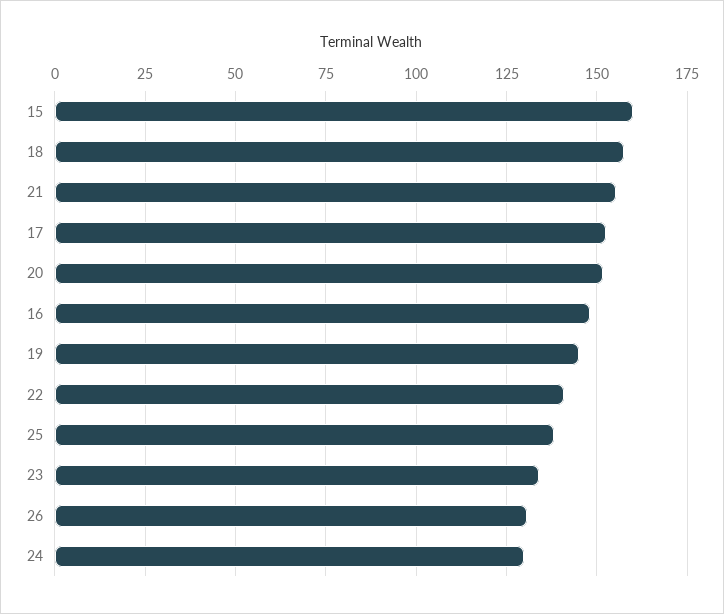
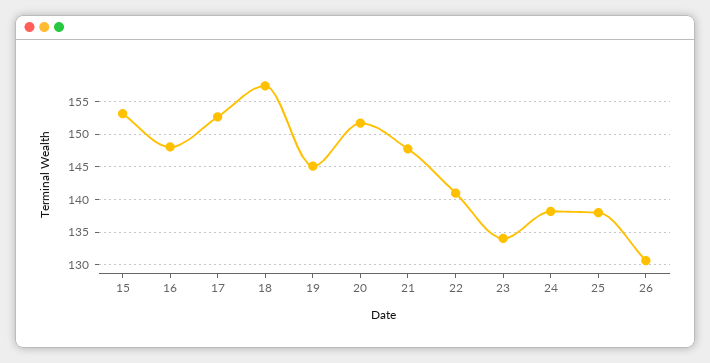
  {
-   "15": 160,
+   "15": 153,
    "18": 157,
-   "21": 155,
+   "21": 148,
    "17": 153,
    "20": 152,
    "16": 148,
    "19": 145,
    "22": 141,
    "25": 138,
    "23": 134,
    "26": 131,
-   "24": 130
+   "24": 138
  }

